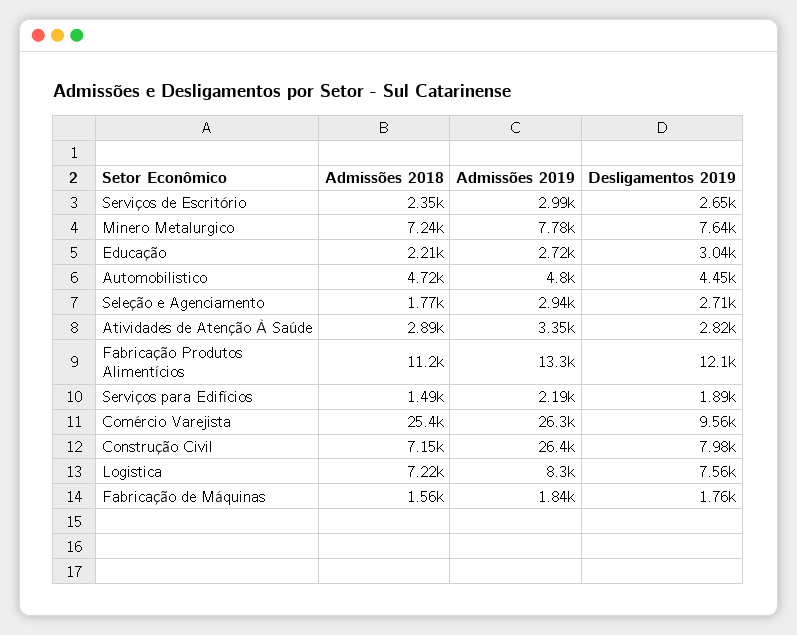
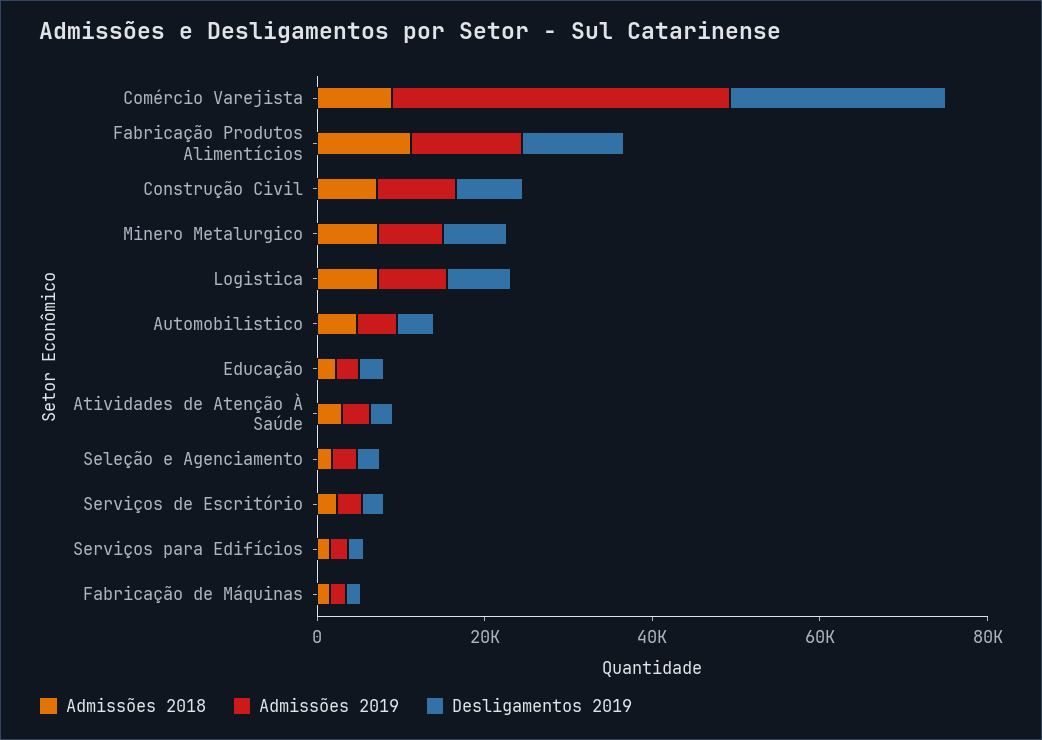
  {
    "Admissões 2018": {
      "Serviços de Escritório": 2350,
      "Minero Metalurgico": 7240,
      "Educação": 2210,
      "Automobilistico": 4720,
      "Seleção e Agenciamento": 1770,
      "Atividades de Atenção À Saúde": 2890,
      "Fabricação Produtos Alimentícios": 11200,
      "Serviços para Edifícios": 1490,
-     "Comércio Varejista": 25400,
+     "Comércio Varejista": 10000,
      "Construção Civil": 7150,
      "Logistica": 7220,
      "Fabricação de Máquinas": 1560
    },
    "Admissões 2019": {
      "Serviços de Escritório": 2990,
      "Minero Metalurgico": 7780,
      "Educação": 2720,
      "Automobilistico": 4800,
      "Seleção e Agenciamento": 2940,
      "Atividades de Atenção À Saúde": 3350,
      "Fabricação Produtos Alimentícios": 13300,
      "Serviços para Edifícios": 2190,
-     "Comércio Varejista": 26300,
+     "Comércio Varejista": 40000,
-     "Construção Civil": 26400,
+     "Construção Civil": 10000,
      "Logistica": 8300,
      "Fabricação de Máquinas": 1840
    },
    "Desligamentos 2019": {
      "Serviços de Escritório": 2650,
      "Minero Metalurgico": 7640,
      "Educação": 3040,
      "Automobilistico": 4450,
      "Seleção e Agenciamento": 2710,
      "Atividades de Atenção À Saúde": 2820,
      "Fabricação Produtos Alimentícios": 12100,
      "Serviços para Edifícios": 1890,
-     "Comércio Varejista": 9560,
+     "Comércio Varejista": 25000,
      "Construção Civil": 7980,
      "Logistica": 7560,
      "Fabricação de Máquinas": 1760
    }
  }

